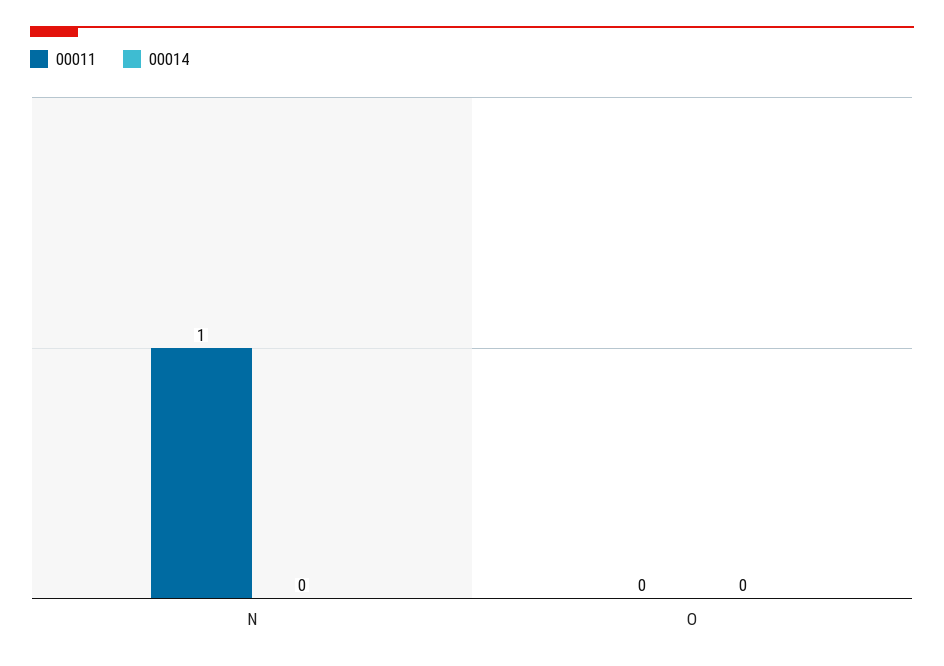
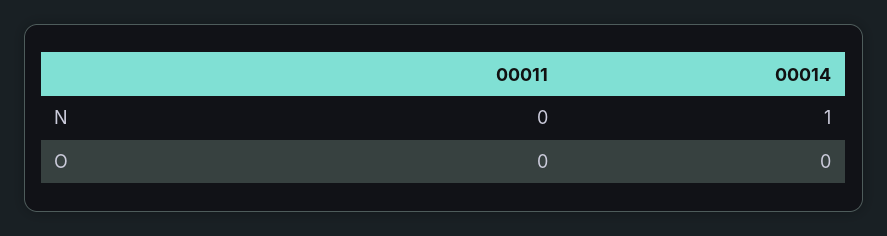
  {
    "00011": {
-     "N": 1,
+     "N": 0,
      "O": 0
    },
    "00014": {
-     "N": 0,
+     "N": 1,
      "O": 0
    }
  }

